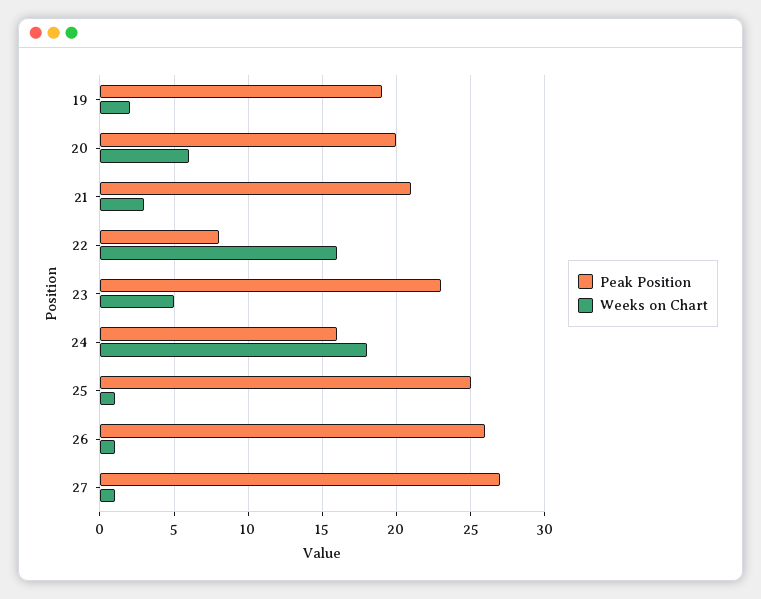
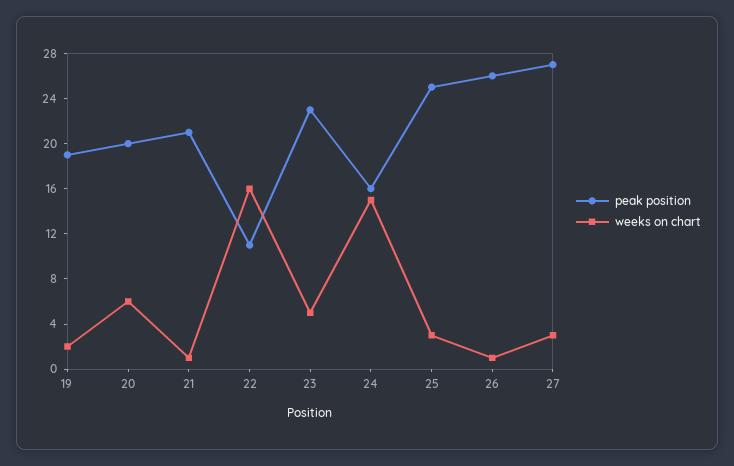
  {
    "Peak Position": {
      "19": 19,
      "20": 20,
      "21": 21,
-     "22": 8,
+     "22": 11,
      "23": 23,
      "24": 16,
      "25": 25,
      "26": 26,
      "27": 27
    },
    "Weeks on Chart": {
      "19": 2,
      "20": 6,
-     "21": 3,
+     "21": 1,
      "22": 16,
      "23": 5,
-     "24": 18,
+     "24": 15,
-     "25": 1,
+     "25": 3,
      "26": 1,
-     "27": 1
+     "27": 3
    }
  }

